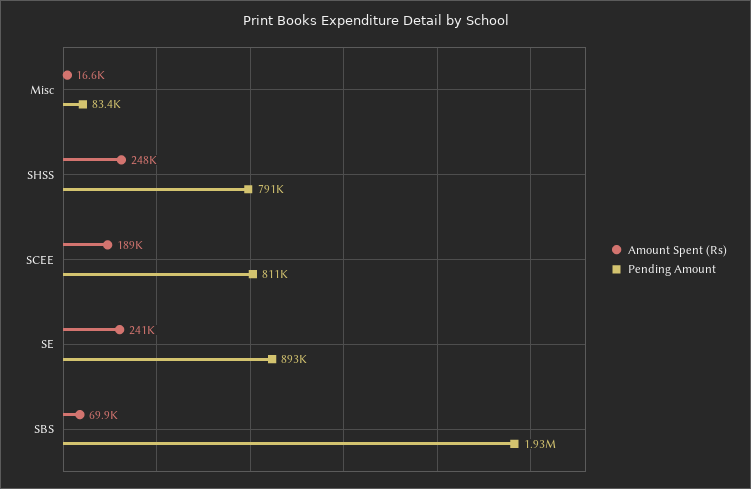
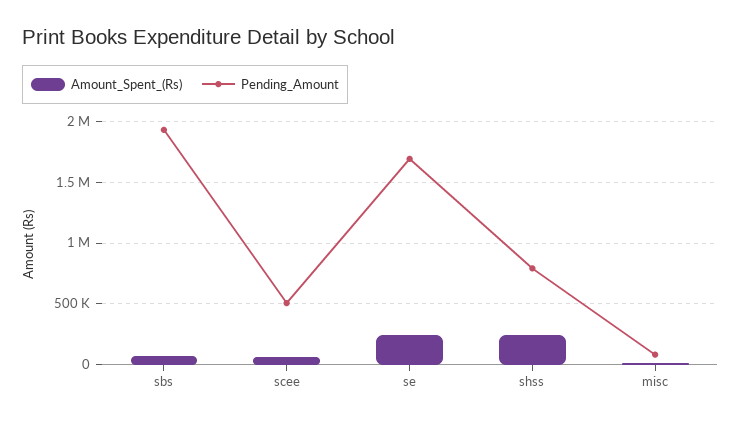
  {
    "Amount Spent (Rs)": {
      "Misc": 16600,
      "SHSS": 248000,
-     "SCEE": 189000,
+     "SCEE": 50000,
      "SE": 241000,
      "SBS": 69900
    },
    "Pending Amount": {
      "Misc": 83400,
      "SHSS": 791000,
-     "SCEE": 811000,
+     "SCEE": 500000,
-     "SE": 893000,
+     "SE": 1700000,
      "SBS": 1930000
    }
  }

